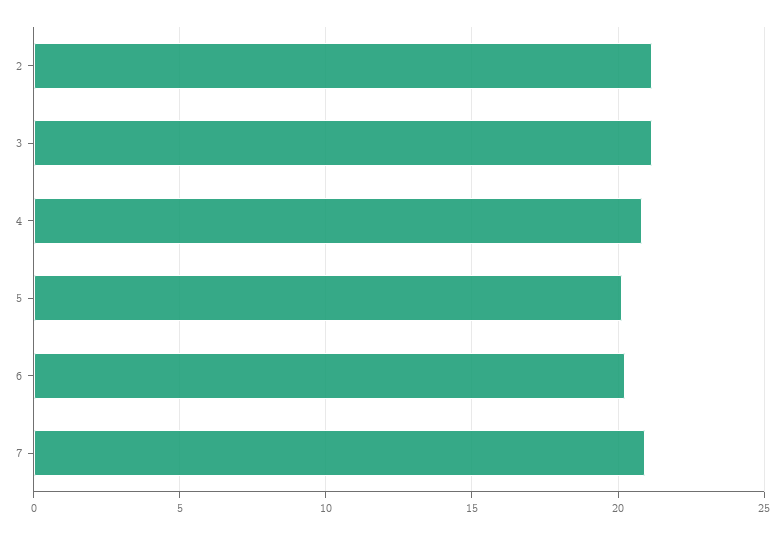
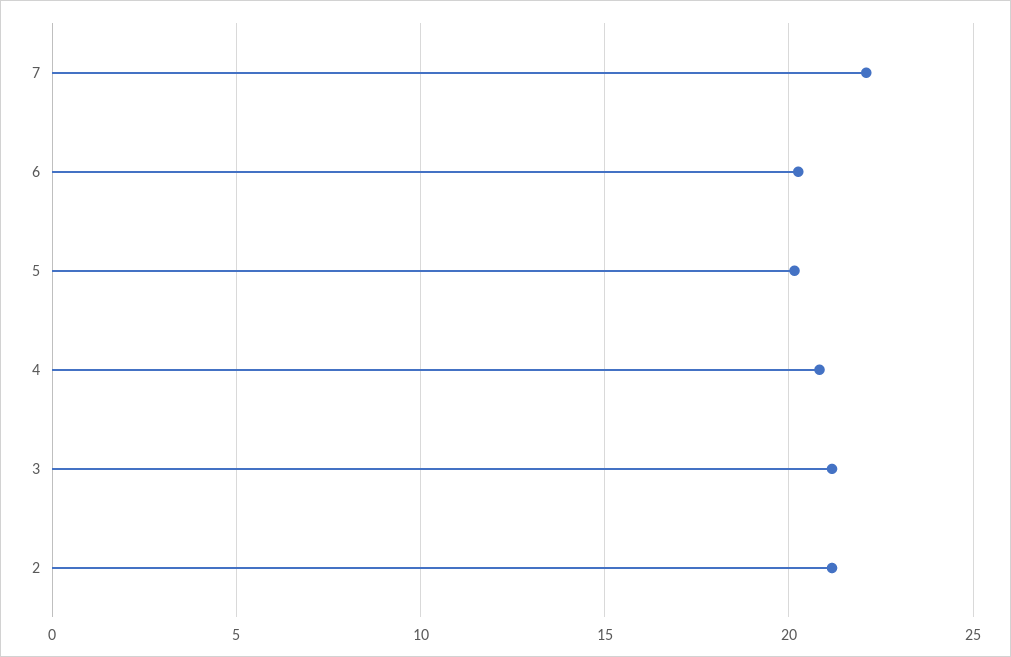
  {
    "2": 21,
    "3": 21,
    "4": 21,
    "5": 20,
    "6": 20.5,
-   "7": 21
+   "7": 22
  }

